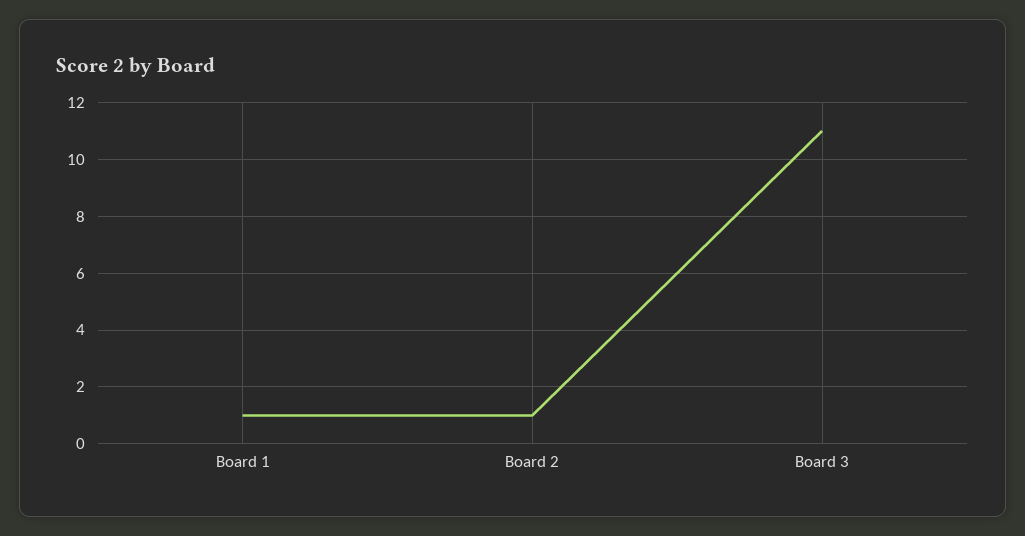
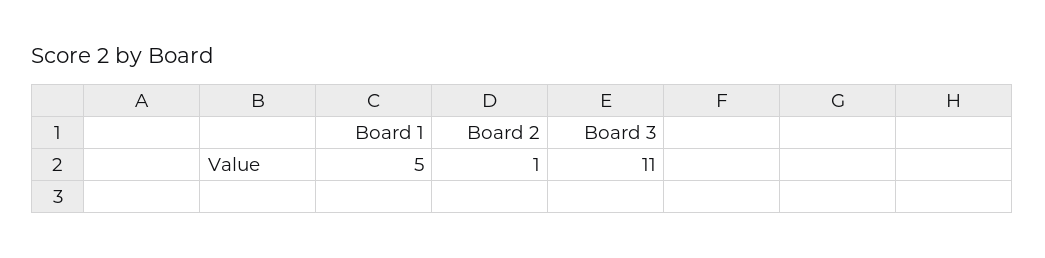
  {
-   "Board 1": 1,
+   "Board 1": 5,
    "Board 2": 1,
    "Board 3": 11
  }

